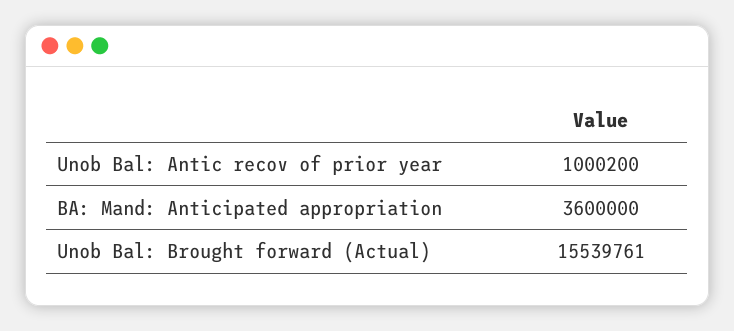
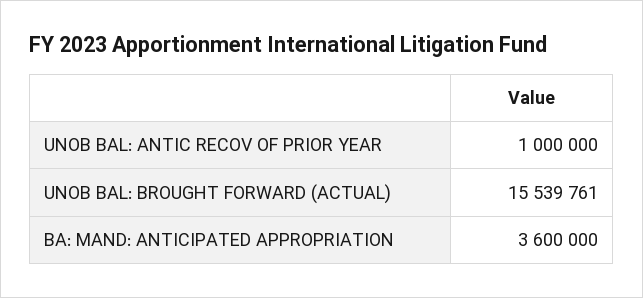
  {
-   "Unob Bal: Antic recov of prior year": 1000200,
+   "Unob Bal: Antic recov of prior year": 1000000,
    "BA: Mand: Anticipated appropriation": 3600000,
    "Unob Bal: Brought forward (Actual)": 15539761
  }

